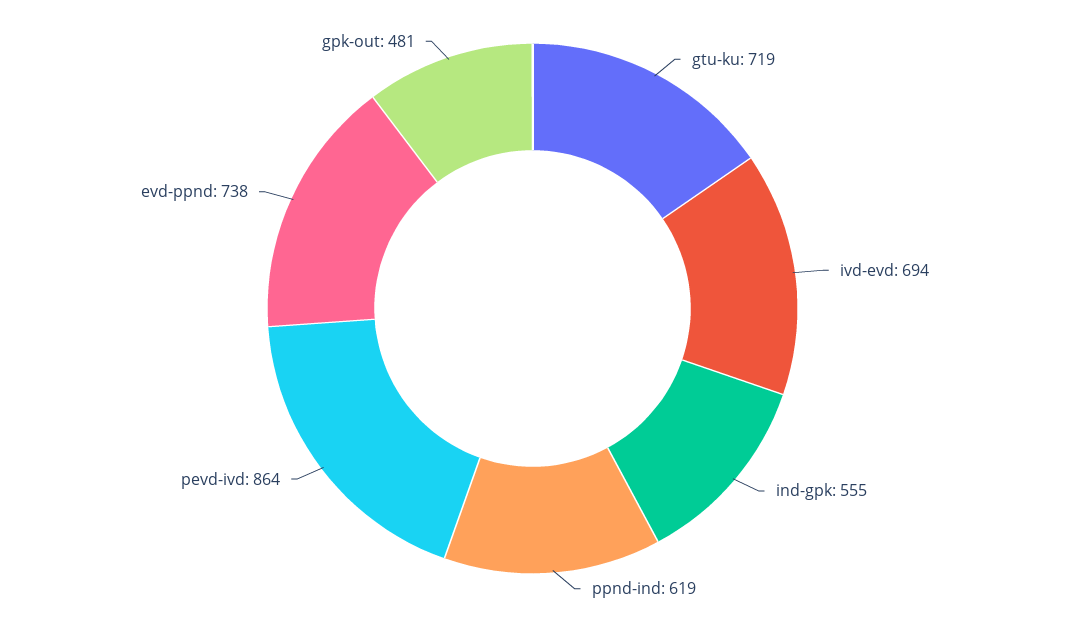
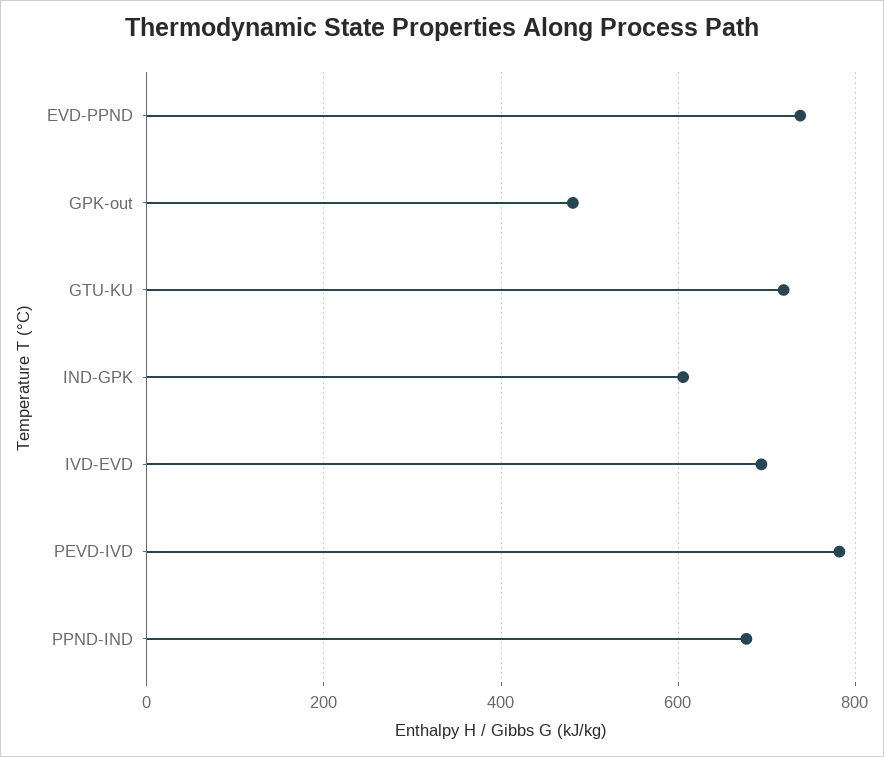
  {
    "gtu-ku": 719,
    "ivd-evd": 694,
-   "ind-gpk": 555,
+   "ind-gpk": 600,
-   "ppnd-ind": 619,
+   "ppnd-ind": 680,
-   "pevd-ivd": 864,
+   "pevd-ivd": 780,
    "evd-ppnd": 738,
    "gpk-out": 481
  }

